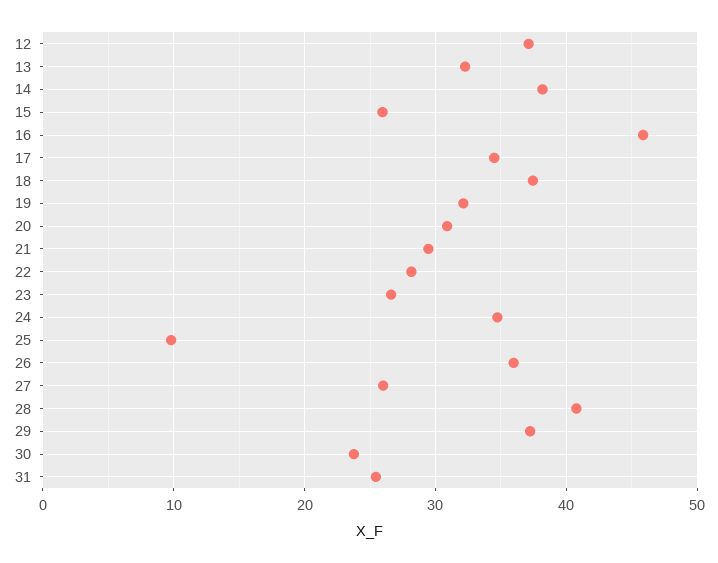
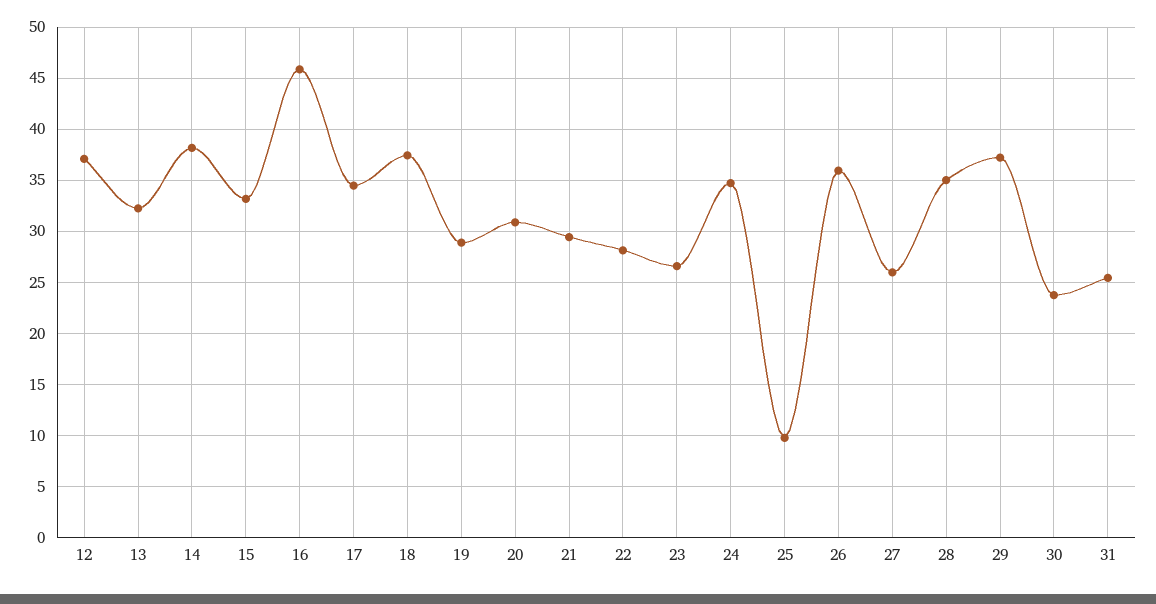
  {
    "12": 37,
    "13": 32,
    "14": 38,
-   "15": 26,
+   "15": 33,
    "16": 46,
    "17": 34,
    "18": 37,
-   "19": 32,
+   "19": 29,
    "20": 31,
    "21": 29,
    "22": 28,
    "23": 27,
    "24": 35,
    "25": 10,
    "26": 36,
    "27": 26,
-   "28": 41,
+   "28": 35,
    "29": 37,
    "30": 24,
    "31": 25
  }

